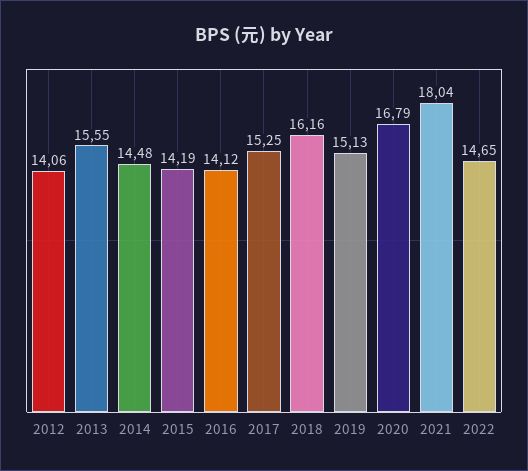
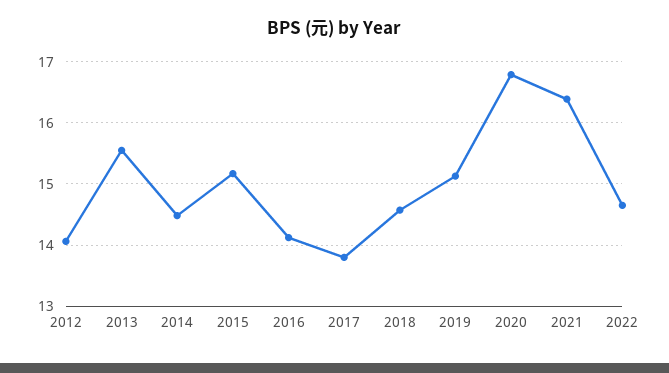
  {
    "2012": 14.06,
    "2013": 15.55,
    "2014": 14.48,
-   "2015": 14.19,
+   "2015": 15.2,
    "2016": 14.12,
-   "2017": 15.25,
+   "2017": 13.8,
-   "2018": 16.16,
+   "2018": 14.6,
    "2019": 15.13,
    "2020": 16.79,
-   "2021": 18.04,
+   "2021": 16.4,
    "2022": 14.65
  }

